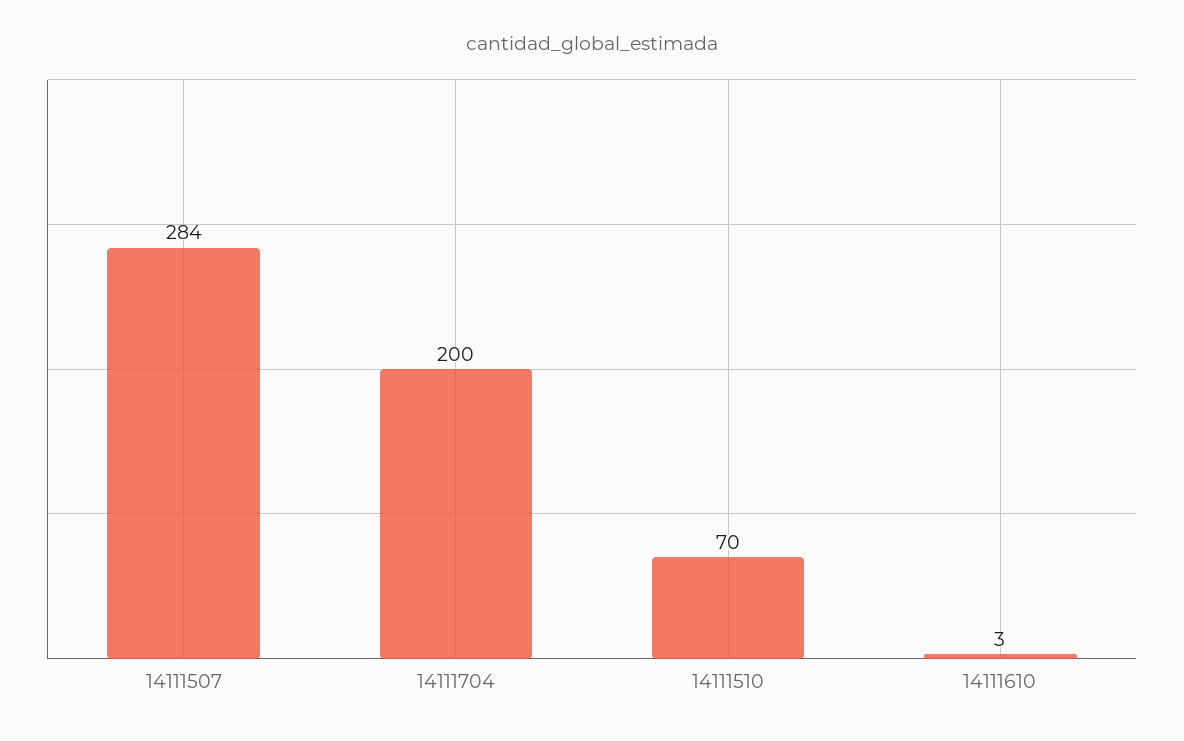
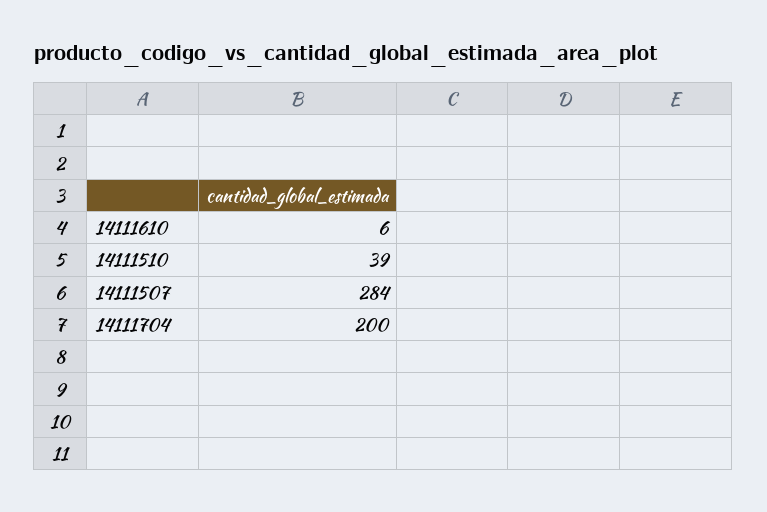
  {
    "14111507": 284,
    "14111704": 200,
-   "14111510": 70,
+   "14111510": 39,
-   "14111610": 3
+   "14111610": 6
  }

